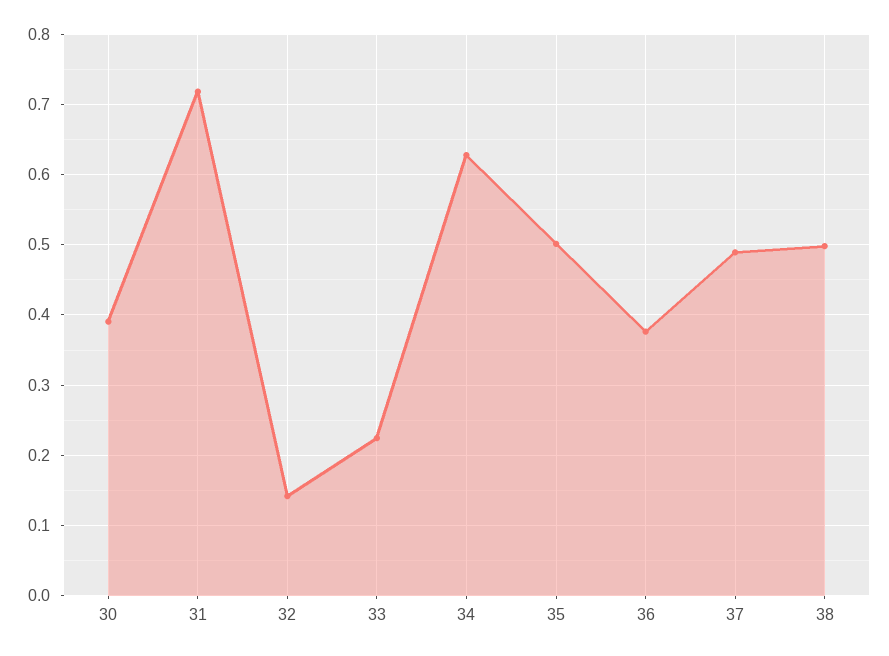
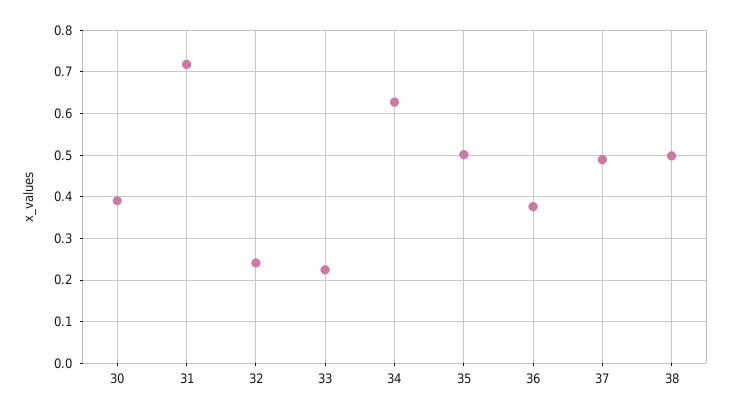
  {
    "30": 0.39,
    "31": 0.72,
-   "32": 0.14,
+   "32": 0.24,
    "33": 0.22,
    "34": 0.63,
    "35": 0.5,
    "36": 0.38,
    "37": 0.49,
    "38": 0.5
  }

